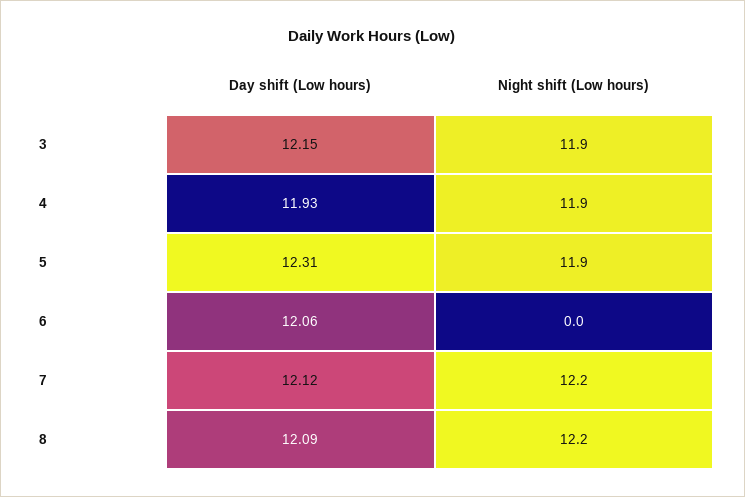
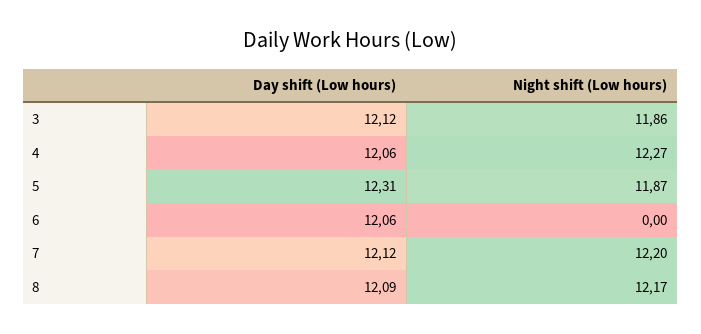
  {
    "Day shift (Low hours)": {
-     "3": 12.15,
+     "3": 12.12,
-     "4": 11.93,
+     "4": 12.06,
      "5": 12.31,
      "6": 12.06,
      "7": 12.12,
      "8": 12.09
    },
    "Night shift (Low hours)": {
      "3": 11.86,
-     "4": 11.9,
+     "4": 12.27,
      "5": 11.87,
      "6": 0,
      "7": 12.2,
      "8": 12.17
    }
  }

